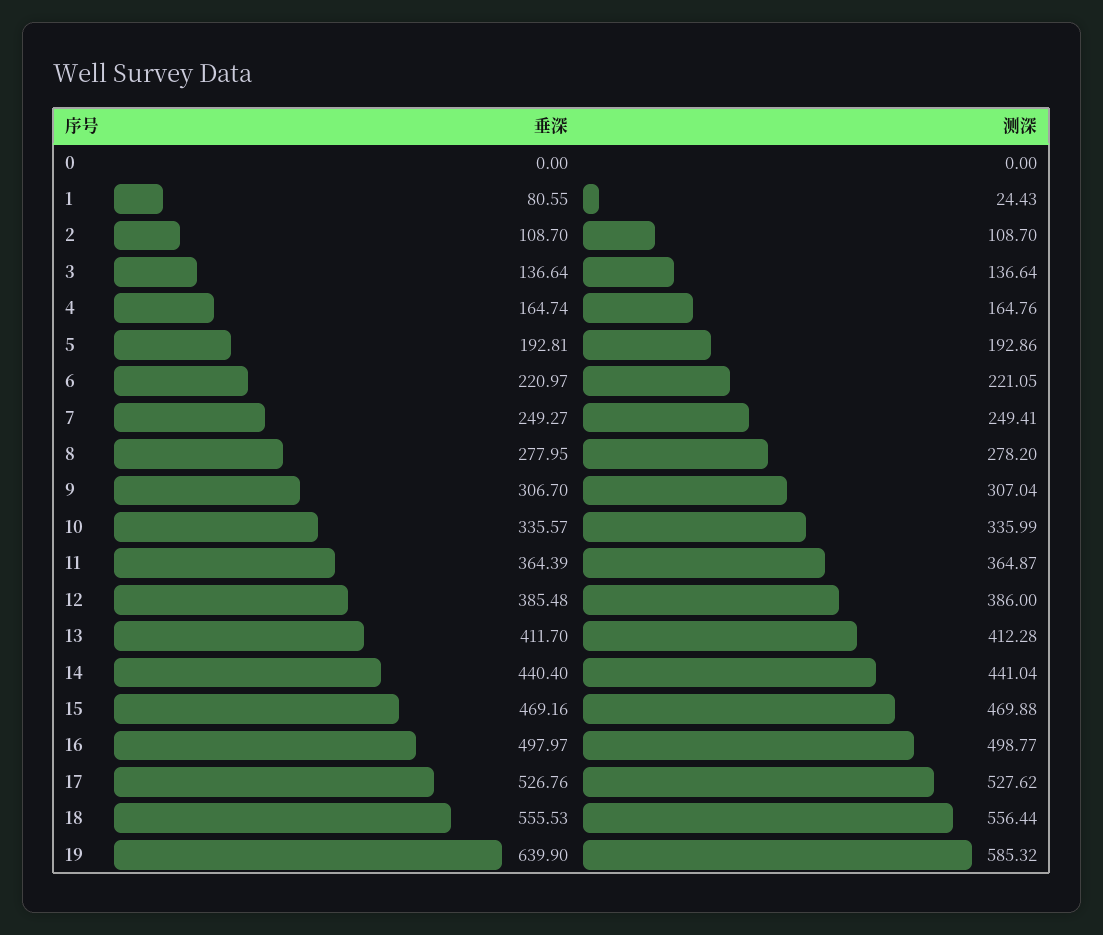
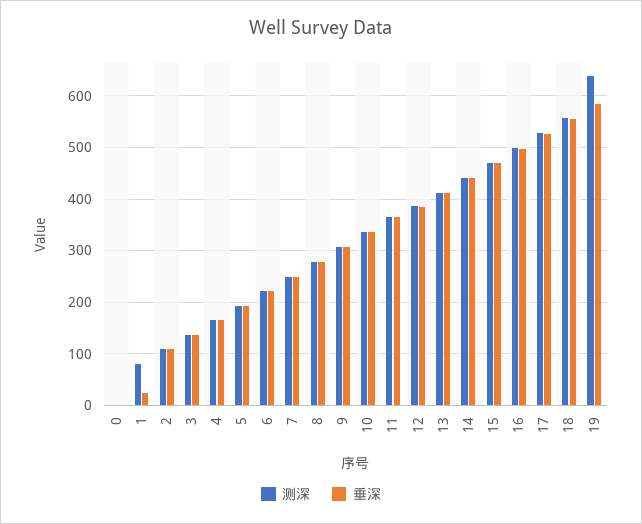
  {
    "垂深": {
      "0": 0,
-     "1": 80.55,
+     "1": 20,
      "2": 108.7,
      "3": 136.64,
      "4": 164.74,
      "5": 192.81,
      "6": 220.97,
      "7": 249.27,
      "8": 277.95,
      "9": 306.7,
      "10": 335.57,
      "11": 364.39,
      "12": 385.48,
      "13": 411.7,
      "14": 440.4,
      "15": 469.16,
      "16": 497.97,
      "17": 526.76,
      "18": 555.53,
-     "19": 639.9
+     "19": 580
    },
    "测深": {
      "0": 0,
-     "1": 24.43,
+     "1": 80,
      "2": 108.7,
      "3": 136.64,
      "4": 164.76,
      "5": 192.86,
      "6": 221.05,
      "7": 249.41,
      "8": 278.2,
      "9": 307.04,
      "10": 335.99,
      "11": 364.87,
      "12": 386,
      "13": 412.28,
      "14": 441.04,
      "15": 469.88,
      "16": 498.77,
      "17": 527.62,
      "18": 556.44,
-     "19": 585.32
+     "19": 640
    }
  }

